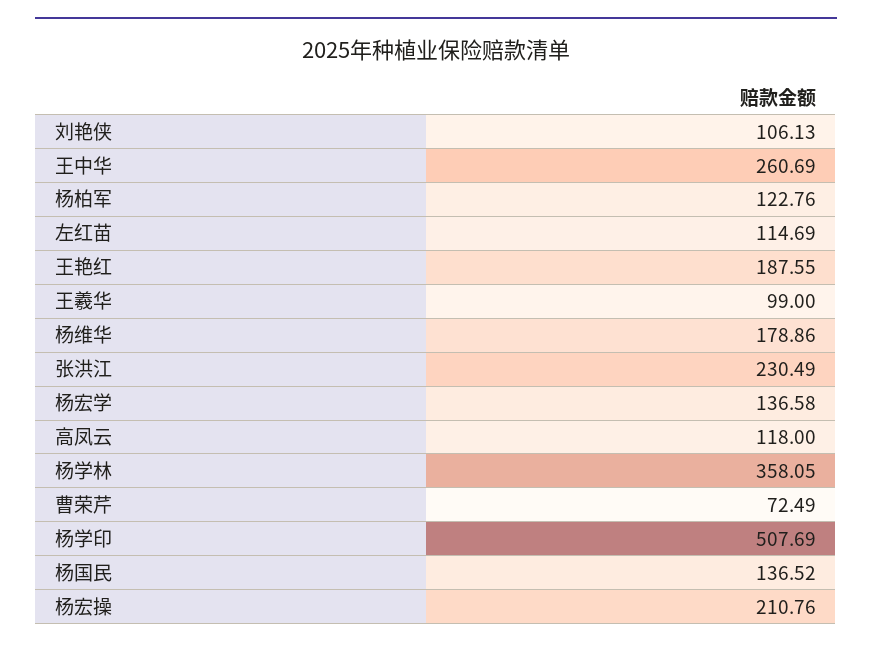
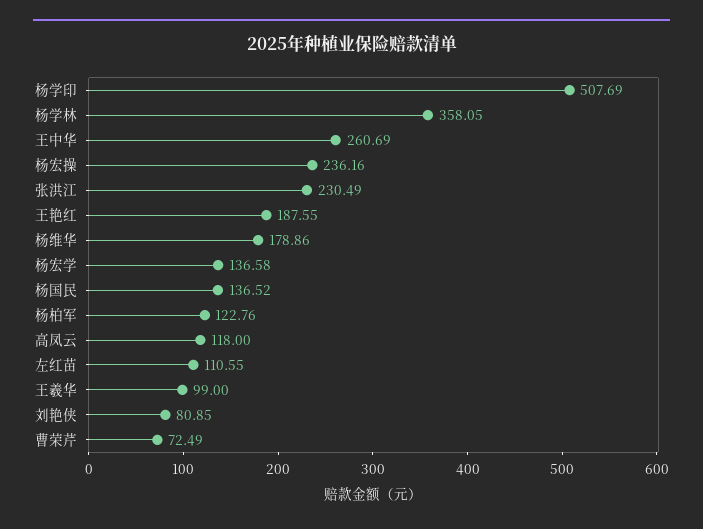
  {
-   "刘艳侠": 106.13,
+   "刘艳侠": 80.85,
    "王中华": 260.69,
    "杨柏军": 122.76,
-   "左红苗": 114.69,
+   "左红苗": 110.55,
    "王艳红": 187.55,
    "王羲华": 99,
    "杨维华": 178.86,
    "张洪江": 230.49,
    "杨宏学": 136.58,
    "高凤云": 118,
    "杨学林": 358.05,
    "曹荣芹": 72.49,
    "杨学印": 507.69,
    "杨国民": 136.52,
-   "杨宏操": 210.76
+   "杨宏操": 236.16
  }

